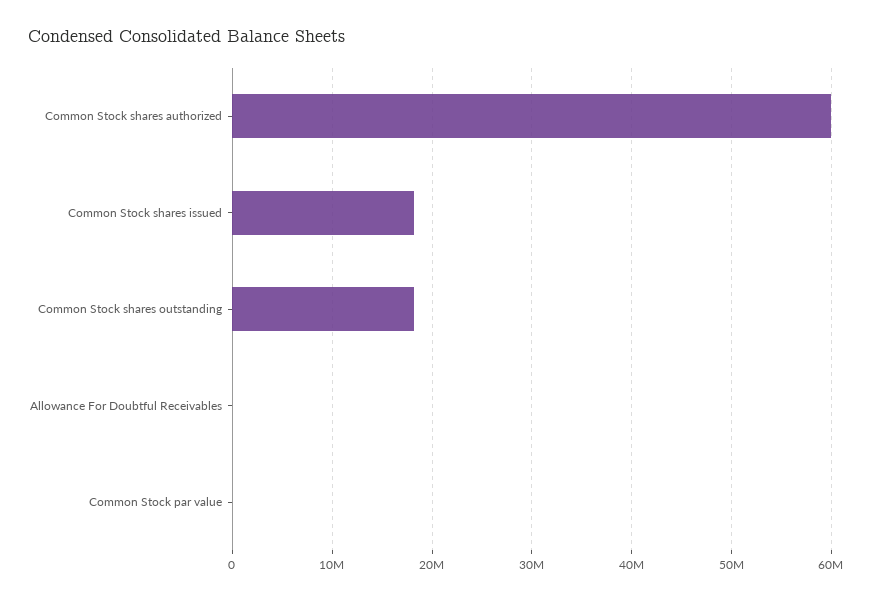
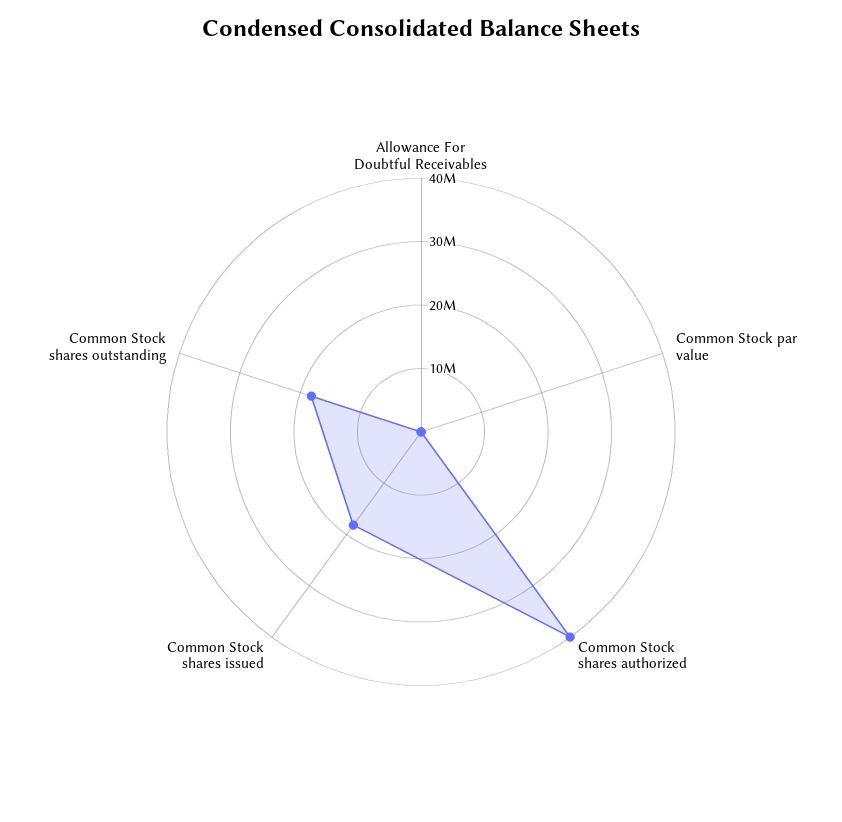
  {
-   "Common Stock shares authorized": 60000000,
+   "Common Stock shares authorized": 40000000,
    "Common Stock shares issued": 18000000,
    "Common Stock shares outstanding": 18000000,
    "Allowance For Doubtful Receivables": 0,
    "Common Stock par value": 0
  }

